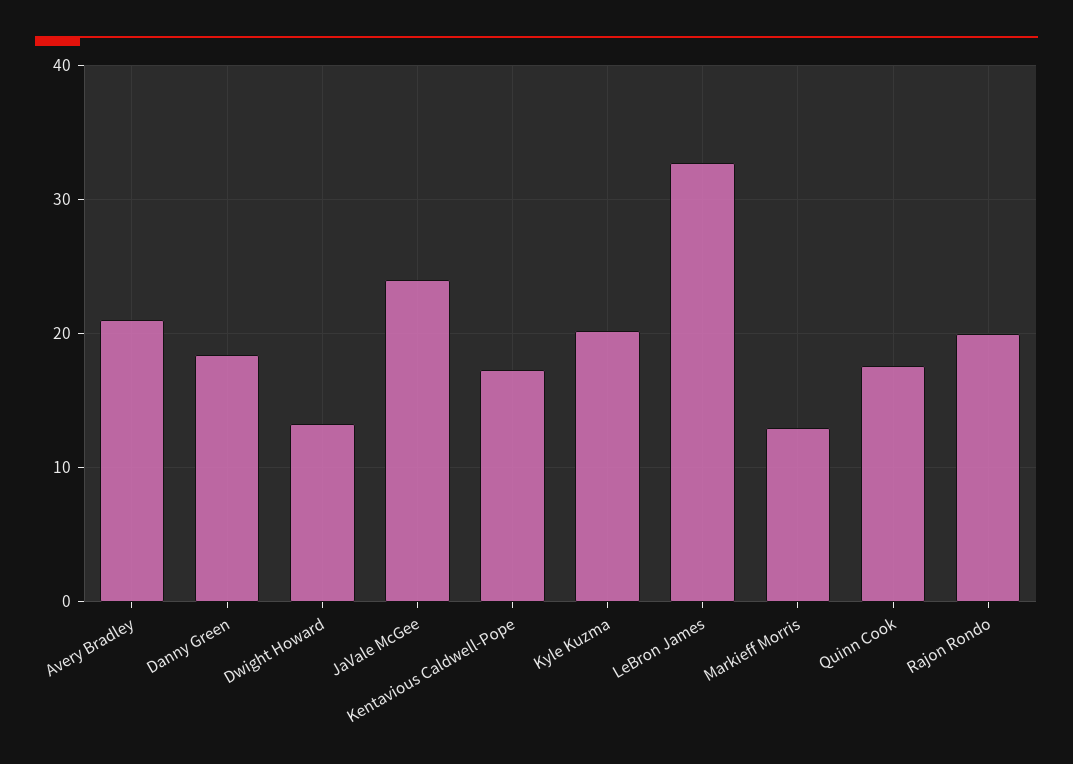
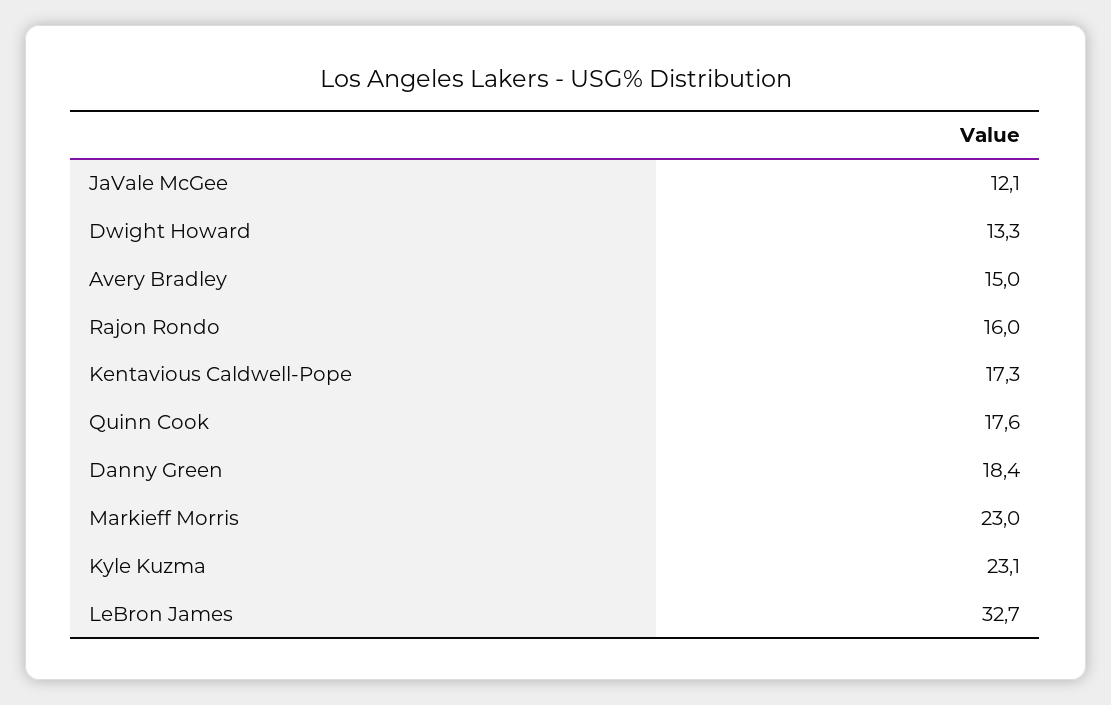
  {
-   "Avery Bradley": 21,
+   "Avery Bradley": 15,
    "Danny Green": 18.4,
    "Dwight Howard": 13.3,
-   "JaVale McGee": 24,
+   "JaVale McGee": 12.1,
    "Kentavious Caldwell-Pope": 17.3,
-   "Kyle Kuzma": 20,
+   "Kyle Kuzma": 23.1,
    "LeBron James": 32.7,
-   "Markieff Morris": 13,
+   "Markieff Morris": 23,
    "Quinn Cook": 17.6,
-   "Rajon Rondo": 20
+   "Rajon Rondo": 16
  }

